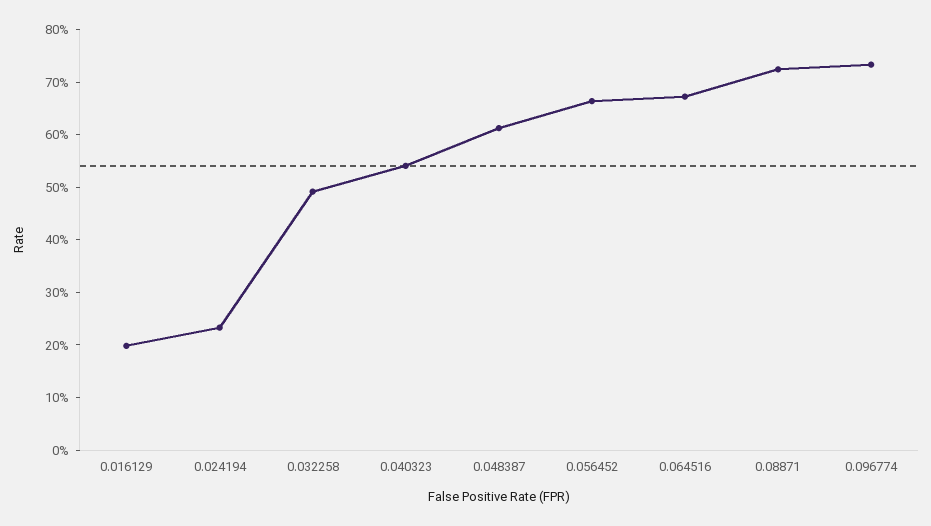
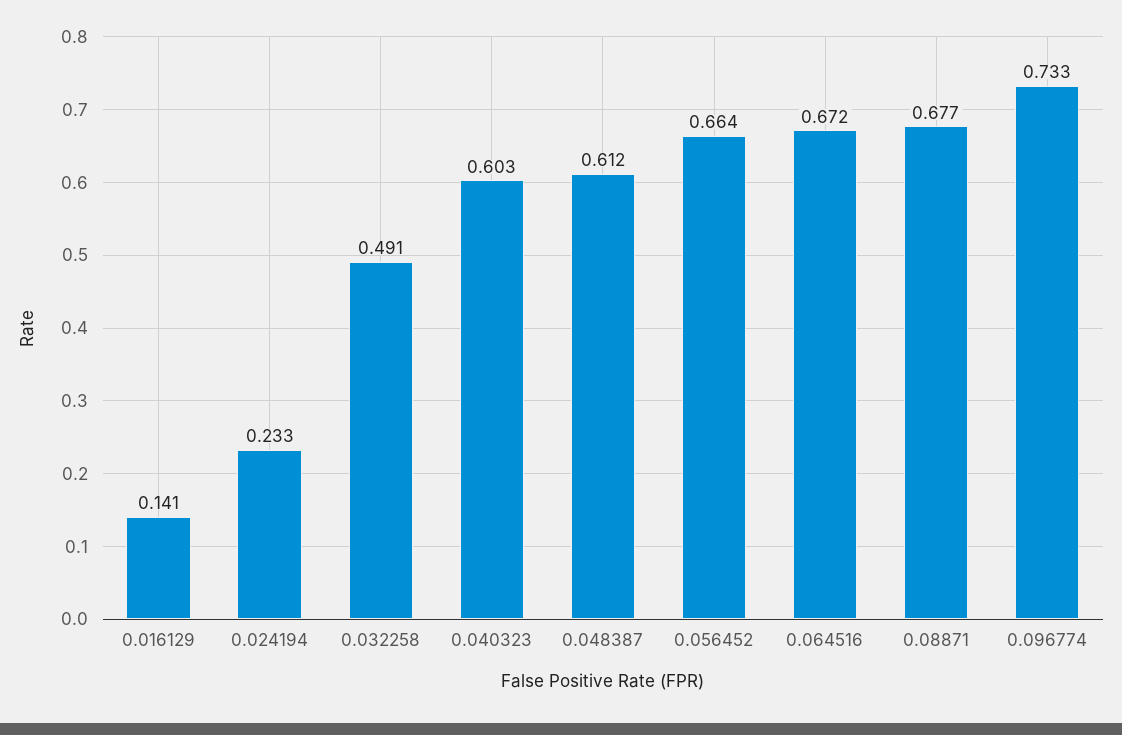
  {
-   "0.016129": 0.2,
+   "0.016129": 0.141,
    "0.024194": 0.233,
    "0.032258": 0.491,
-   "0.040323": 0.54,
+   "0.040323": 0.603,
    "0.048387": 0.612,
    "0.056452": 0.664,
    "0.064516": 0.672,
-   "0.08871": 0.72,
+   "0.08871": 0.677,
    "0.096774": 0.733
  }

